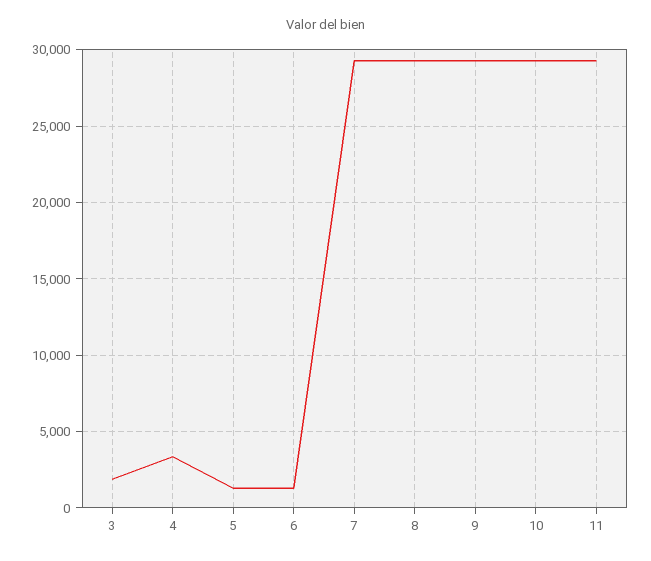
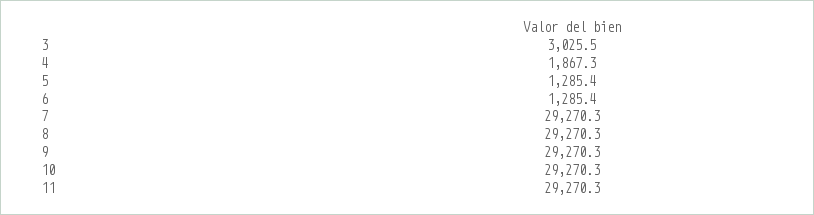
  {
-   "3": 2000,
+   "3": 3025.5,
-   "4": 3500,
+   "4": 1867.3,
    "5": 1285.4,
    "6": 1285.4,
    "7": 29270.3,
    "8": 29270.3,
    "9": 29270.3,
    "10": 29270.3,
    "11": 29270.3
  }

